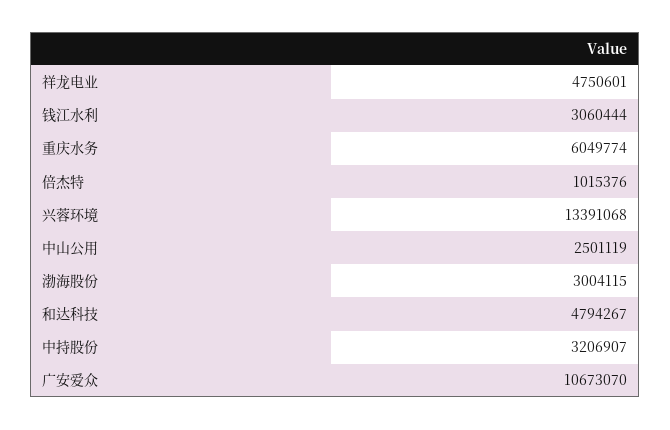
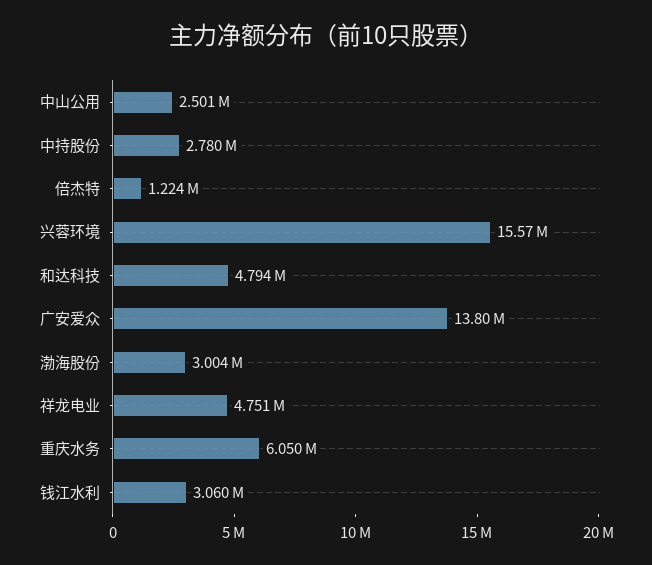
  {
    "祥龙电业": 4750601,
    "钱江水利": 3060444,
    "重庆水务": 6049774,
-   "倍杰特": 1015376,
+   "倍杰特": 1224000,
-   "兴蓉环境": 13391068,
+   "兴蓉环境": 15570000,
    "中山公用": 2501119,
    "渤海股份": 3004115,
    "和达科技": 4794267,
-   "中持股份": 3206907,
+   "中持股份": 2780000,
-   "广安爱众": 10673070
+   "广安爱众": 13800000
  }

